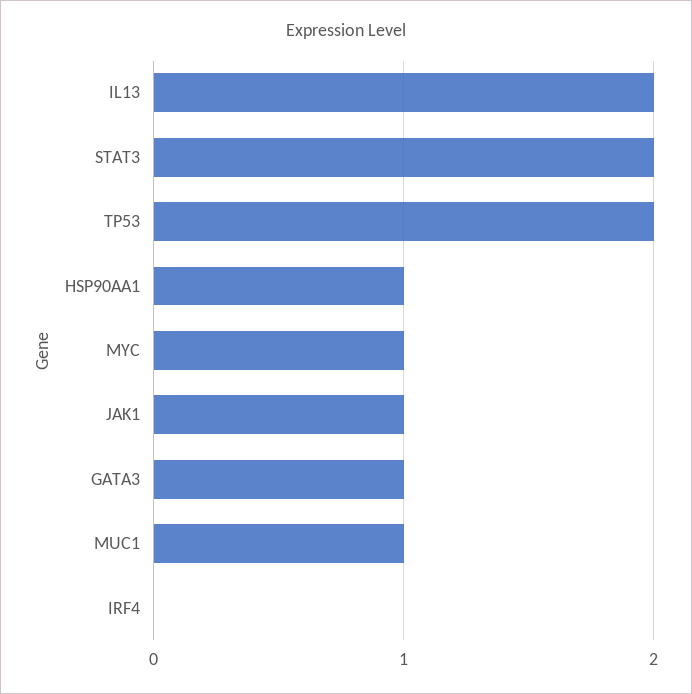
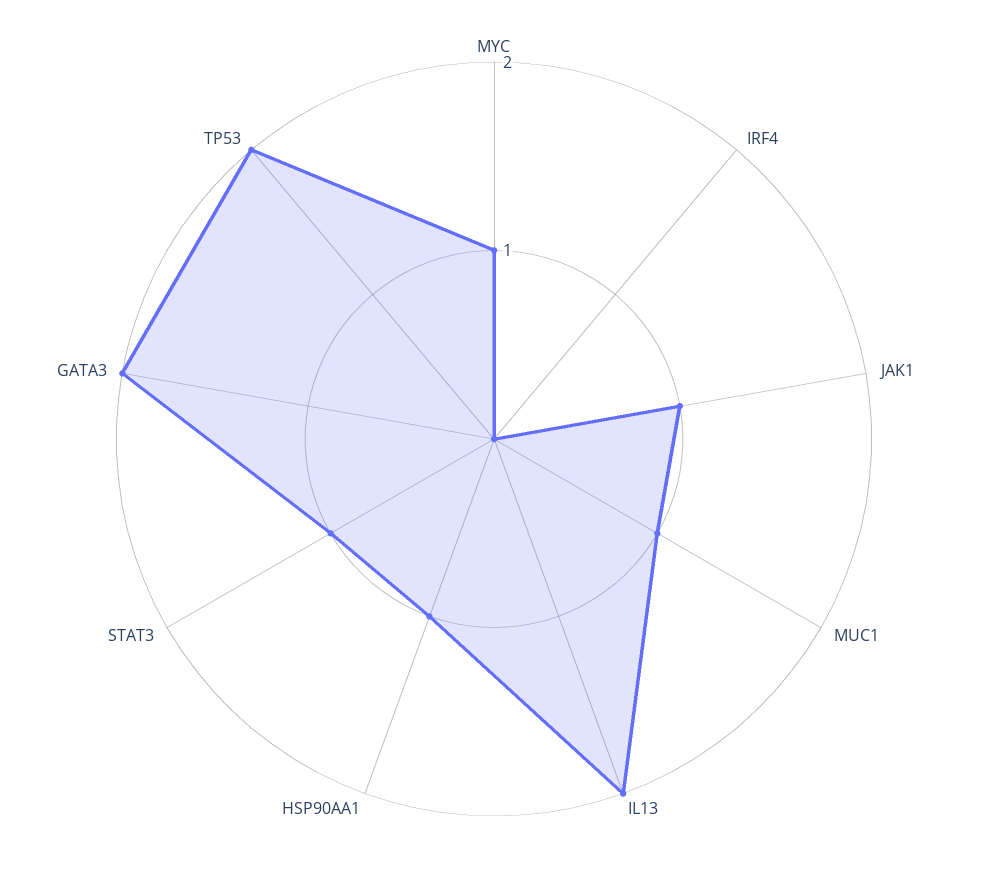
  {
    "IL13": 2,
-   "STAT3": 2,
+   "STAT3": 1,
    "TP53": 2,
    "HSP90AA1": 1,
    "MYC": 1,
    "JAK1": 1,
-   "GATA3": 1,
+   "GATA3": 2,
    "MUC1": 1,
    "IRF4": 0
  }

